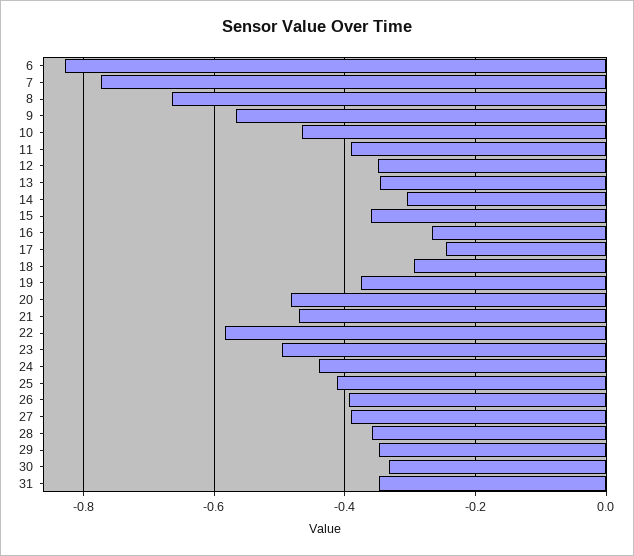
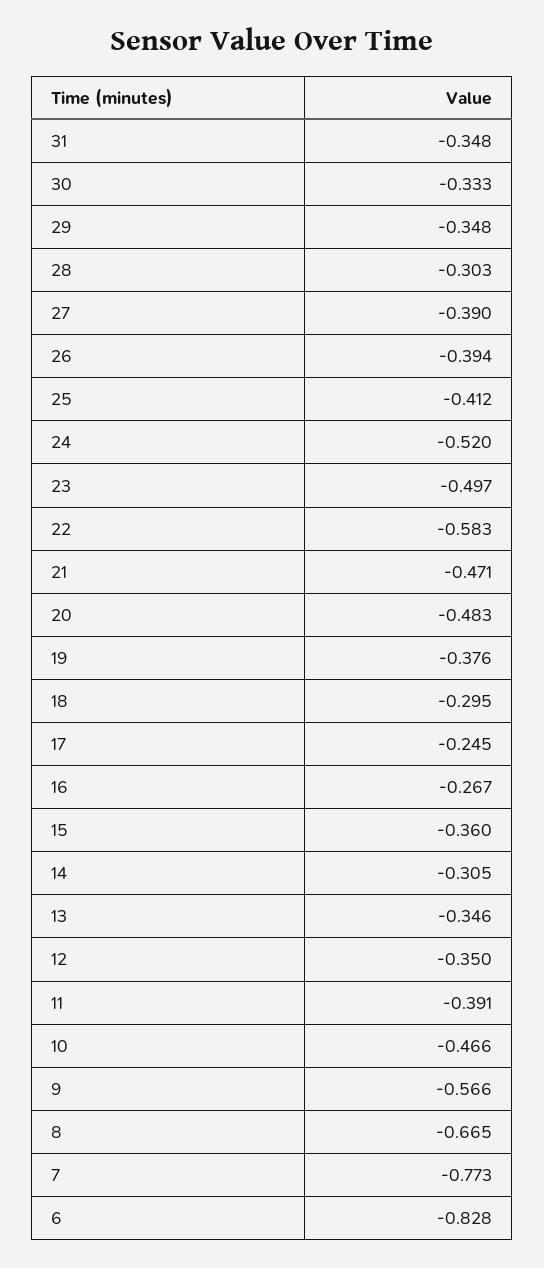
  {
    "6": -0.828,
    "7": -0.773,
    "8": -0.665,
    "9": -0.566,
    "10": -0.466,
    "11": -0.391,
    "12": -0.35,
    "13": -0.346,
    "14": -0.305,
    "15": -0.36,
    "16": -0.267,
    "17": -0.245,
    "18": -0.295,
    "19": -0.376,
    "20": -0.483,
    "21": -0.471,
    "22": -0.583,
    "23": -0.497,
-   "24": -0.44,
+   "24": -0.52,
    "25": -0.412,
    "26": -0.394,
    "27": -0.39,
-   "28": -0.36,
+   "28": -0.303,
    "29": -0.348,
    "30": -0.333,
    "31": -0.348
  }

